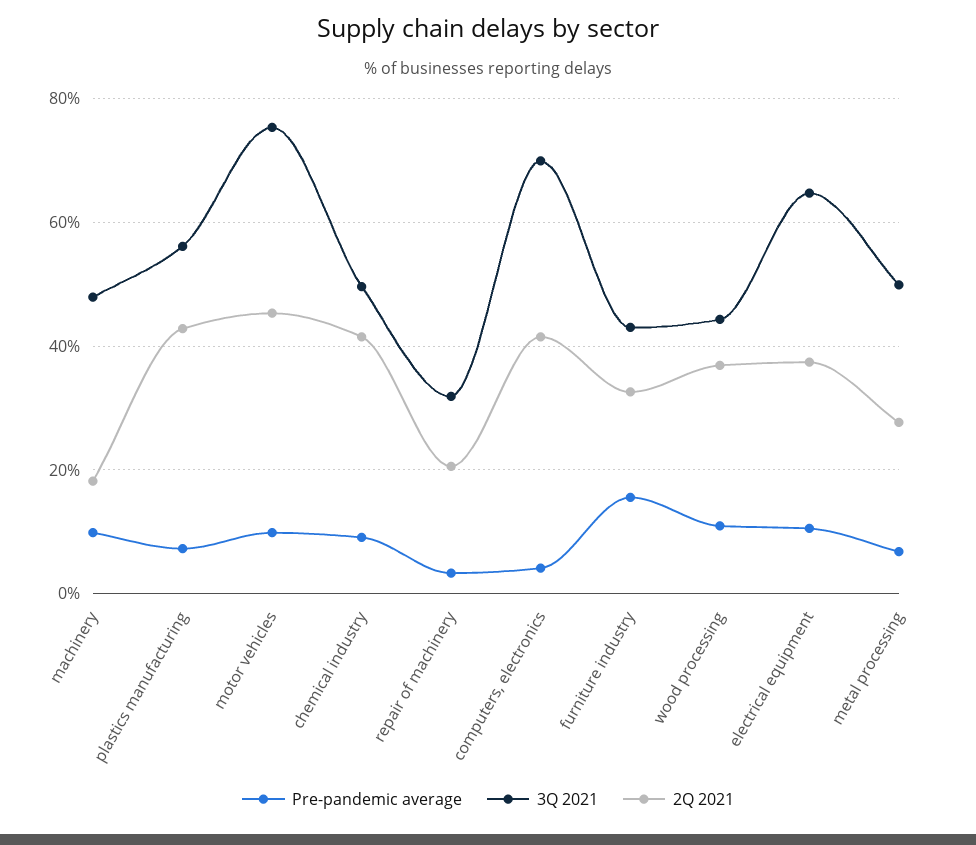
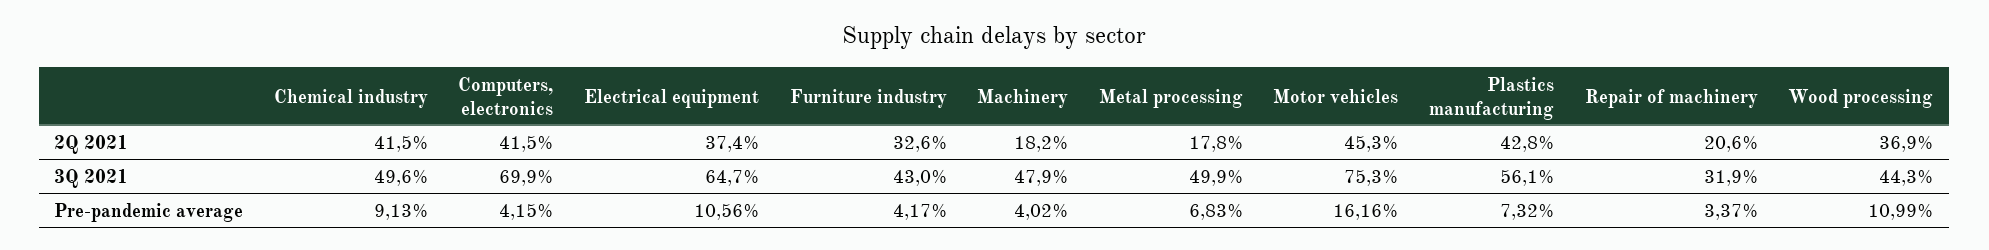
  {
    "Pre-pandemic average": {
-     "machinery": 10,
+     "machinery": 4.02,
      "plastics manufacturing": 7.32,
-     "motor vehicles": 10,
+     "motor vehicles": 16.16,
      "chemical industry": 9.13,
      "repair of machinery": 3.37,
      "computers, electronics": 4.15,
-     "furniture industry": 16,
+     "furniture industry": 4.17,
      "wood processing": 10.99,
      "electrical equipment": 10.56,
      "metal processing": 6.83
    },
    "3Q 2021": {
      "machinery": 47.9,
      "plastics manufacturing": 56.1,
      "motor vehicles": 75.3,
      "chemical industry": 49.6,
      "repair of machinery": 31.9,
      "computers, electronics": 69.9,
      "furniture industry": 43,
      "wood processing": 44.3,
      "electrical equipment": 64.7,
      "metal processing": 49.9
    },
    "2Q 2021": {
      "machinery": 18.2,
      "plastics manufacturing": 42.8,
      "motor vehicles": 45.3,
      "chemical industry": 41.5,
      "repair of machinery": 20.6,
      "computers, electronics": 41.5,
      "furniture industry": 32.6,
      "wood processing": 36.9,
      "electrical equipment": 37.4,
-     "metal processing": 28
+     "metal processing": 17.8
    }
  }

